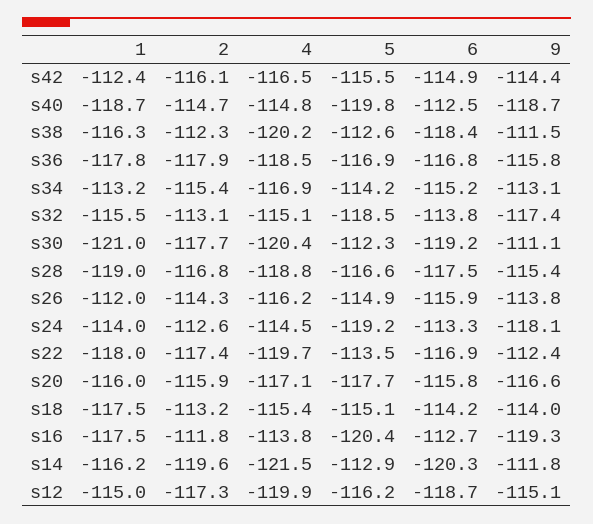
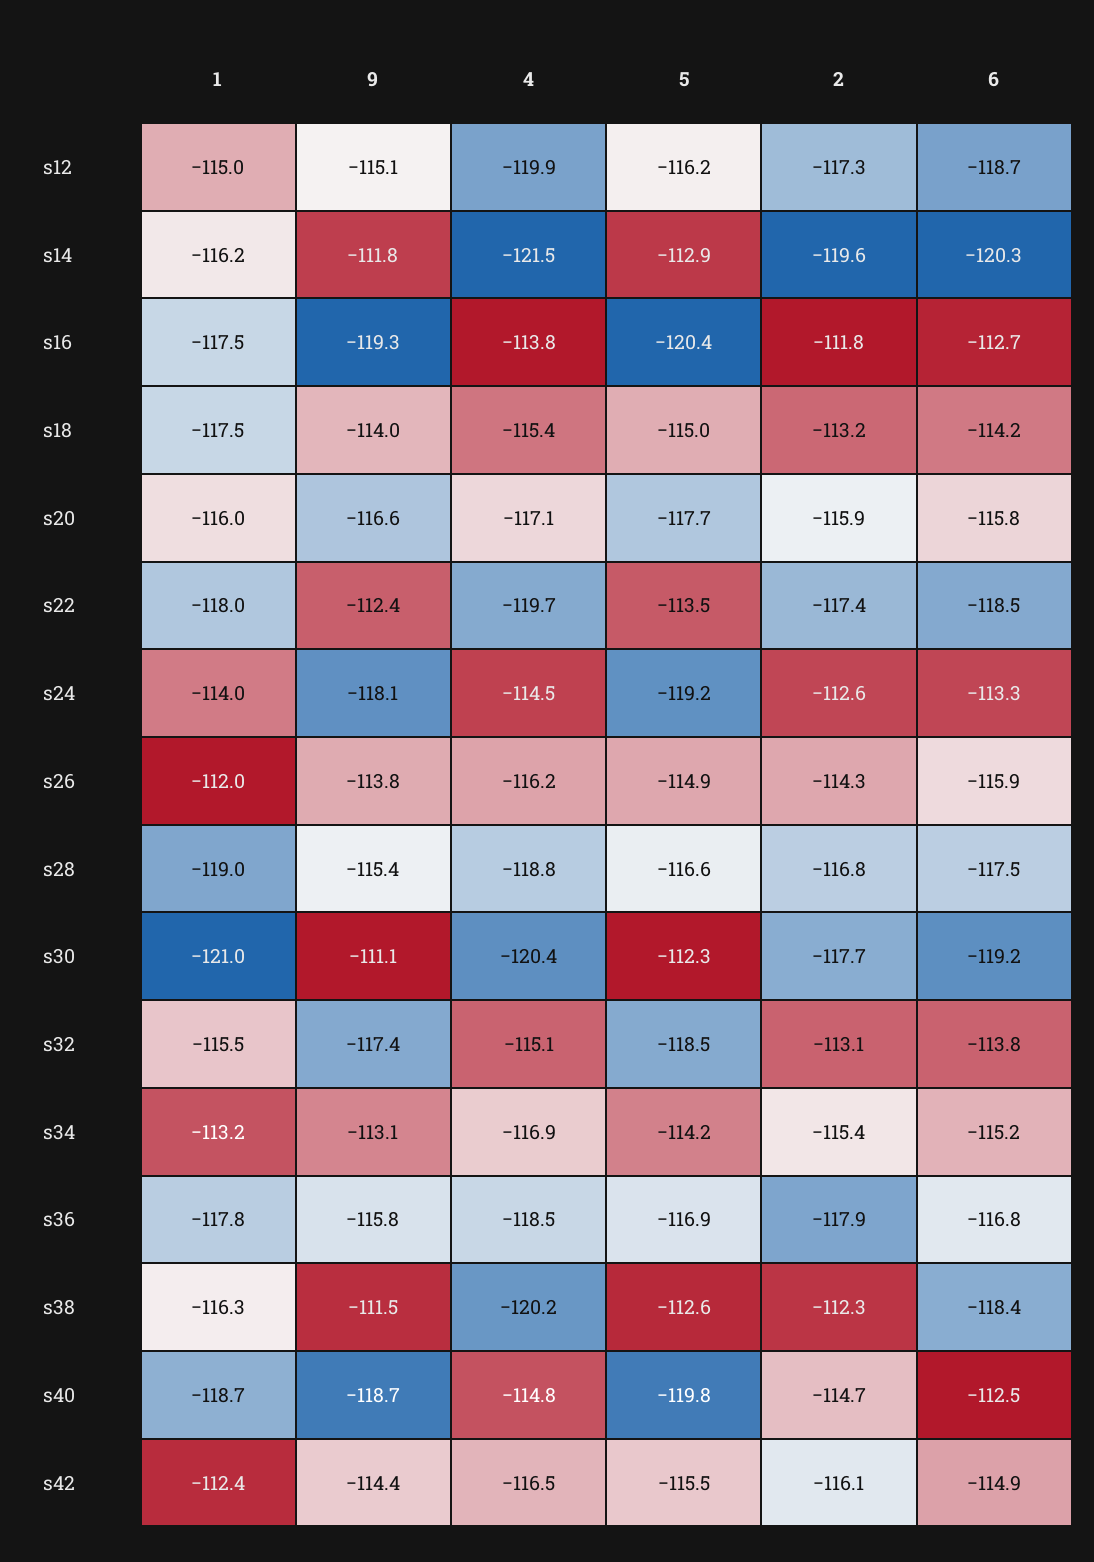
  {
    "1": {
      "s42": -112.4,
      "s40": -118.7,
      "s38": -116.3,
      "s36": -117.8,
      "s34": -113.2,
      "s32": -115.5,
      "s30": -121,
      "s28": -119,
      "s26": -112,
      "s24": -114,
      "s22": -118,
      "s20": -116,
      "s18": -117.5,
      "s16": -117.5,
      "s14": -116.2,
      "s12": -115
    },
    "2": {
      "s42": -116.1,
      "s40": -114.7,
      "s38": -112.3,
      "s36": -117.9,
      "s34": -115.4,
      "s32": -113.1,
      "s30": -117.7,
      "s28": -116.8,
      "s26": -114.3,
      "s24": -112.6,
      "s22": -117.4,
      "s20": -115.9,
      "s18": -113.2,
      "s16": -111.8,
      "s14": -119.6,
      "s12": -117.3
    },
    "4": {
      "s42": -116.5,
      "s40": -114.8,
      "s38": -120.2,
      "s36": -118.5,
      "s34": -116.9,
      "s32": -115.1,
      "s30": -120.4,
      "s28": -118.8,
      "s26": -116.2,
      "s24": -114.5,
      "s22": -119.7,
      "s20": -117.1,
      "s18": -115.4,
      "s16": -113.8,
      "s14": -121.5,
      "s12": -119.9
    },
    "5": {
      "s42": -115.5,
      "s40": -119.8,
      "s38": -112.6,
      "s36": -116.9,
      "s34": -114.2,
      "s32": -118.5,
      "s30": -112.3,
      "s28": -116.6,
      "s26": -114.9,
      "s24": -119.2,
      "s22": -113.5,
      "s20": -117.7,
-     "s18": -115.1,
+     "s18": -115,
      "s16": -120.4,
      "s14": -112.9,
      "s12": -116.2
    },
    "6": {
      "s42": -114.9,
      "s40": -112.5,
      "s38": -118.4,
      "s36": -116.8,
      "s34": -115.2,
      "s32": -113.8,
      "s30": -119.2,
      "s28": -117.5,
      "s26": -115.9,
      "s24": -113.3,
-     "s22": -116.9,
+     "s22": -118.5,
      "s20": -115.8,
      "s18": -114.2,
      "s16": -112.7,
      "s14": -120.3,
      "s12": -118.7
    },
    "9": {
      "s42": -114.4,
      "s40": -118.7,
      "s38": -111.5,
      "s36": -115.8,
      "s34": -113.1,
      "s32": -117.4,
      "s30": -111.1,
      "s28": -115.4,
      "s26": -113.8,
      "s24": -118.1,
      "s22": -112.4,
      "s20": -116.6,
      "s18": -114,
      "s16": -119.3,
      "s14": -111.8,
      "s12": -115.1
    }
  }

